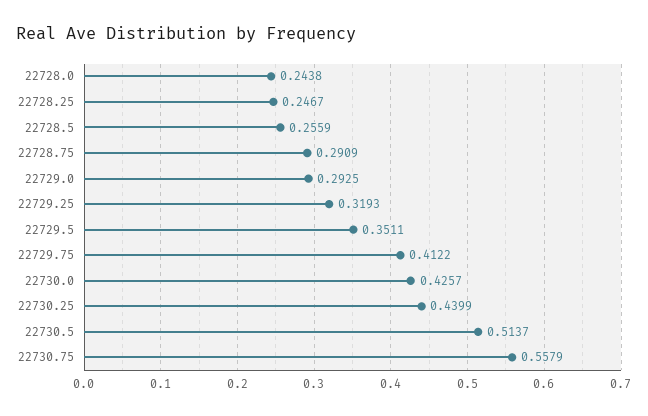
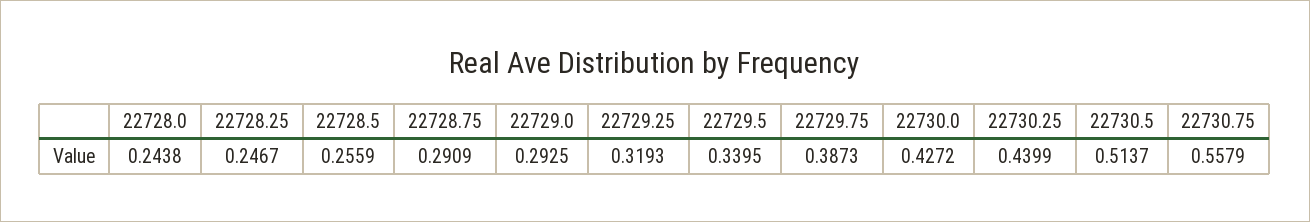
  {
    "22728.0": 0.2438,
    "22728.25": 0.2467,
    "22728.5": 0.2559,
    "22728.75": 0.2909,
    "22729.0": 0.2925,
    "22729.25": 0.3193,
-   "22729.5": 0.3511,
+   "22729.5": 0.3395,
-   "22729.75": 0.4122,
+   "22729.75": 0.3873,
-   "22730.0": 0.4257,
+   "22730.0": 0.4272,
    "22730.25": 0.4399,
    "22730.5": 0.5137,
    "22730.75": 0.5579
  }

